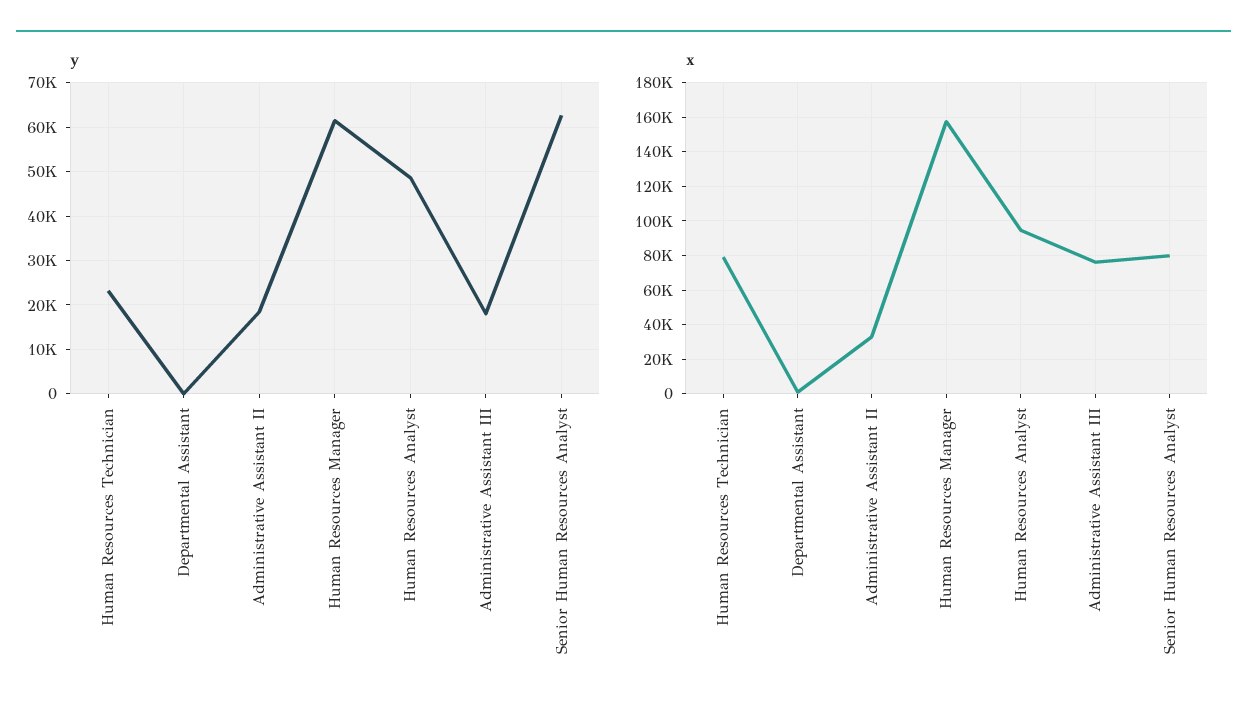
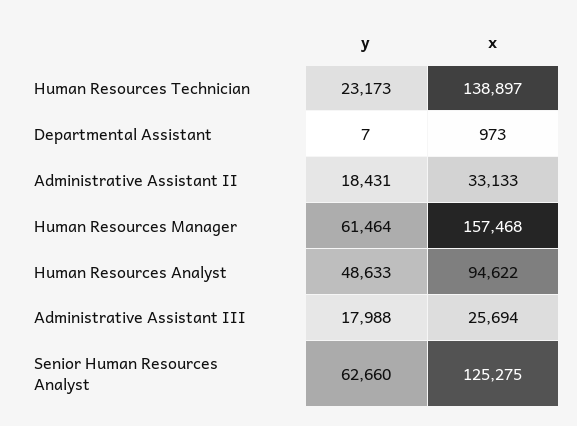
  {
    "y": {
      "Human Resources Technician": 23173,
      "Departmental Assistant": 7,
      "Administrative Assistant II": 18431,
      "Human Resources Manager": 61464,
      "Human Resources Analyst": 48633,
      "Administrative Assistant III": 17988,
      "Senior Human Resources Analyst": 62660
    },
    "x": {
-     "Human Resources Technician": 80000,
+     "Human Resources Technician": 138897,
      "Departmental Assistant": 973,
      "Administrative Assistant II": 33133,
      "Human Resources Manager": 157468,
      "Human Resources Analyst": 94622,
-     "Administrative Assistant III": 75000,
+     "Administrative Assistant III": 25694,
-     "Senior Human Resources Analyst": 80000
+     "Senior Human Resources Analyst": 125275
    }
  }

